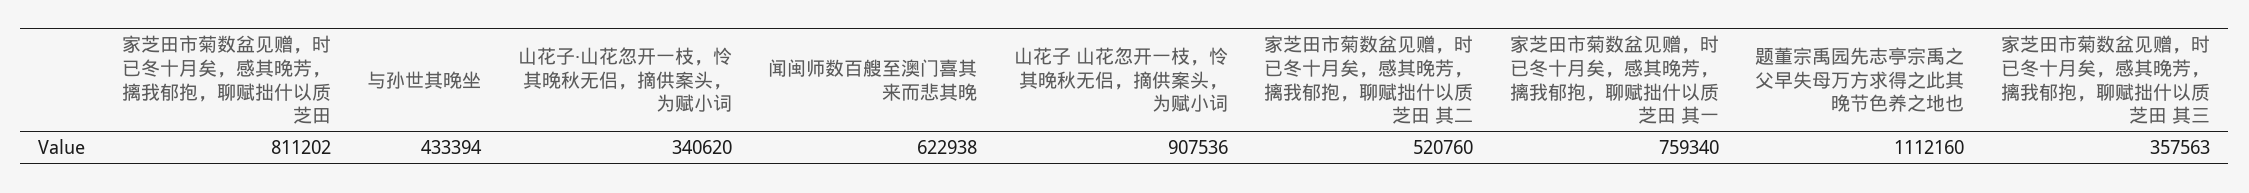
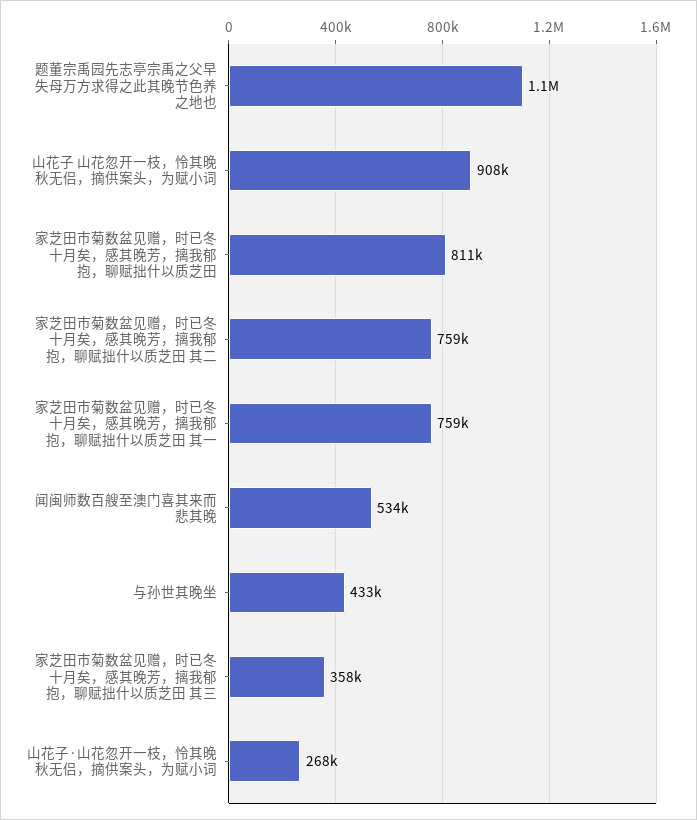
  {
    "家芝田市菊数盆见赠，时已冬十月矣，感其晚芳，摛我郁抱，聊赋拙什以质芝田": 811202,
    "与孙世其晚坐": 433394,
-   "山花子·山花忽开一枝，怜其晚秋无侣，摘供案头，为赋小词": 340620,
+   "山花子·山花忽开一枝，怜其晚秋无侣，摘供案头，为赋小词": 268000,
-   "闻闽师数百艘至澳门喜其来而悲其晚": 622938,
+   "闻闽师数百艘至澳门喜其来而悲其晚": 534000,
    "山花子 山花忽开一枝，怜其晚秋无侣，摘供案头，为赋小词": 907536,
-   "家芝田市菊数盆见赠，时已冬十月矣，感其晚芳，摛我郁抱，聊赋拙什以质芝田 其二": 520760,
+   "家芝田市菊数盆见赠，时已冬十月矣，感其晚芳，摛我郁抱，聊赋拙什以质芝田 其二": 759000,
    "家芝田市菊数盆见赠，时已冬十月矣，感其晚芳，摛我郁抱，聊赋拙什以质芝田 其一": 759340,
    "题董宗禹园先志亭宗禹之父早失母万方求得之此其晚节色养之地也": 1112160,
    "家芝田市菊数盆见赠，时已冬十月矣，感其晚芳，摛我郁抱，聊赋拙什以质芝田 其三": 357563
  }

